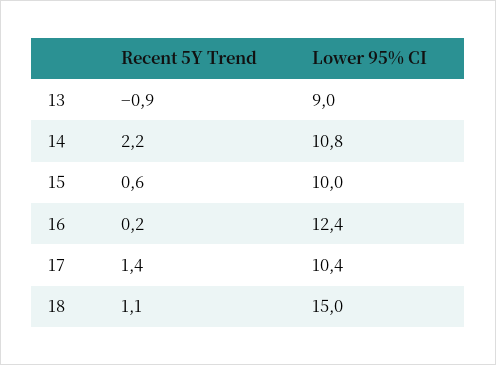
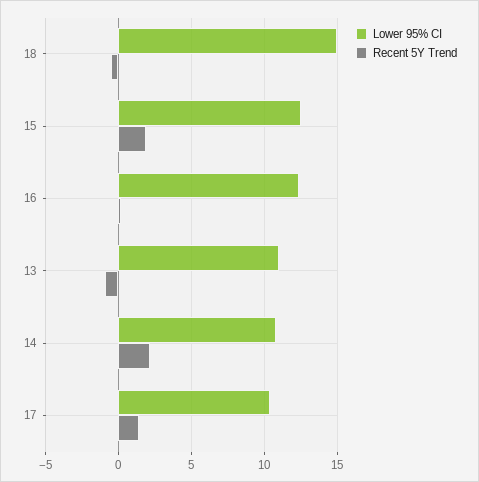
  {
    "Recent 5Y Trend": {
      "13": -0.9,
      "14": 2.2,
-     "15": 0.6,
+     "15": 2,
      "16": 0.2,
      "17": 1.4,
-     "18": 1.1
+     "18": -0.5
    },
    "Lower 95% CI": {
-     "13": 9,
+     "13": 11,
      "14": 10.8,
-     "15": 10,
+     "15": 12.5,
      "16": 12.4,
      "17": 10.4,
      "18": 15
    }
  }

